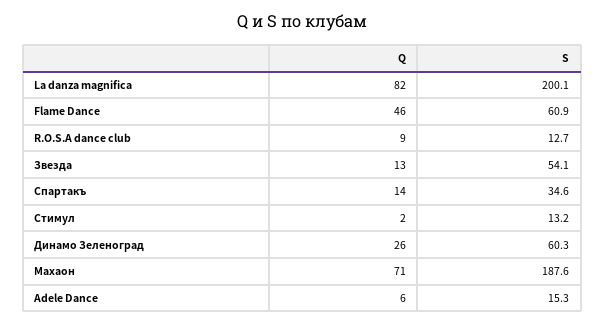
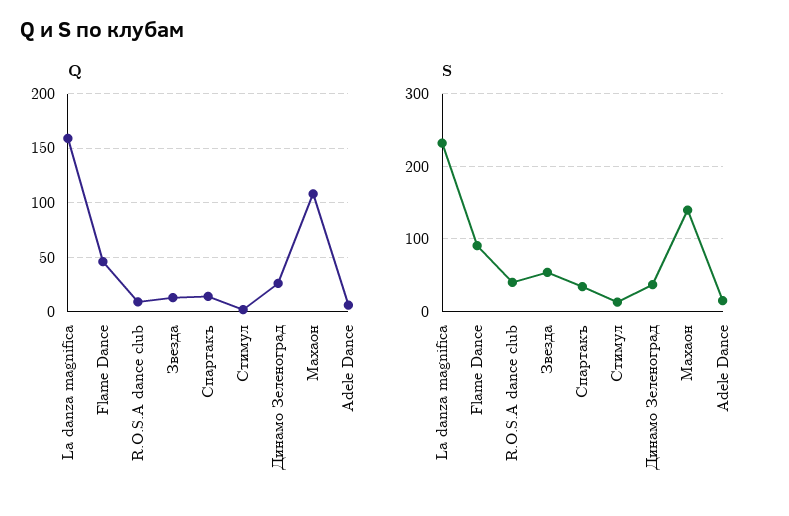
  {
    "Q": {
-     "La danza magnifica": 82,
+     "La danza magnifica": 160,
      "Flame Dance": 46,
      "R.O.S.A dance club": 9,
      "Звезда": 13,
      "Спартакъ": 14,
      "Стимул": 2,
      "Динамо Зеленоград": 26,
-     "Махаон": 71,
+     "Махаон": 110,
      "Adele Dance": 6
    },
    "S": {
-     "La danza magnifica": 200.1,
+     "La danza magnifica": 230,
-     "Flame Dance": 60.9,
+     "Flame Dance": 90,
-     "R.O.S.A dance club": 12.7,
+     "R.O.S.A dance club": 40,
      "Звезда": 54.1,
      "Спартакъ": 34.6,
      "Стимул": 13.2,
-     "Динамо Зеленоград": 60.3,
+     "Динамо Зеленоград": 40,
-     "Махаон": 187.6,
+     "Махаон": 140,
      "Adele Dance": 15.3
    }
  }

